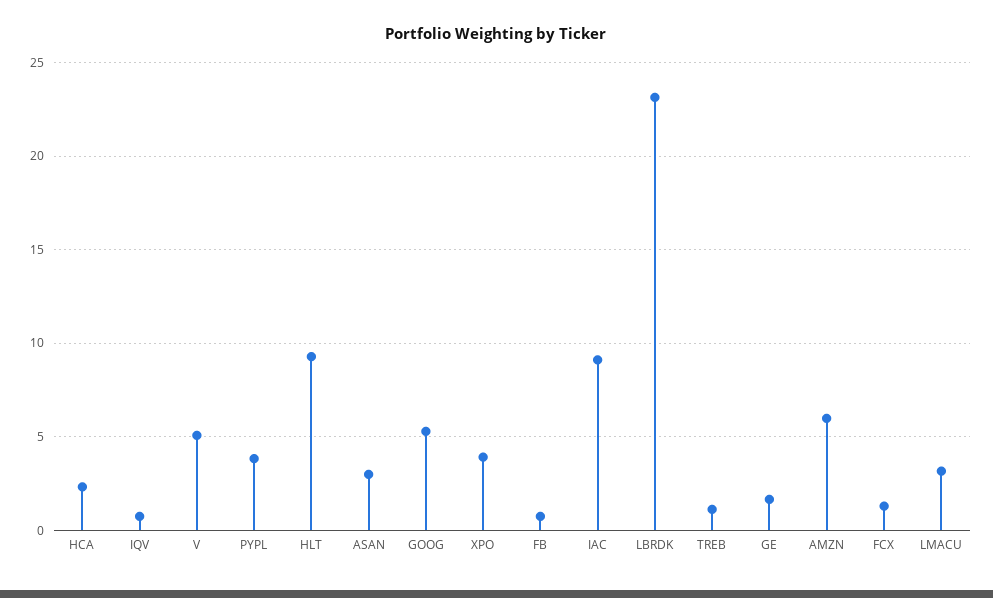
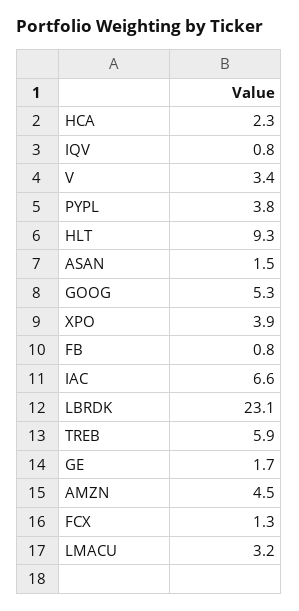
  {
    "HCA": 2.3,
    "IQV": 0.8,
-   "V": 5,
+   "V": 3.4,
    "PYPL": 3.8,
    "HLT": 9.3,
-   "ASAN": 3,
+   "ASAN": 1.5,
    "GOOG": 5.3,
    "XPO": 3.9,
    "FB": 0.8,
-   "IAC": 9,
+   "IAC": 6.6,
    "LBRDK": 23.1,
-   "TREB": 1,
+   "TREB": 5.9,
    "GE": 1.7,
-   "AMZN": 6,
+   "AMZN": 4.5,
    "FCX": 1.3,
    "LMACU": 3.2
  }

